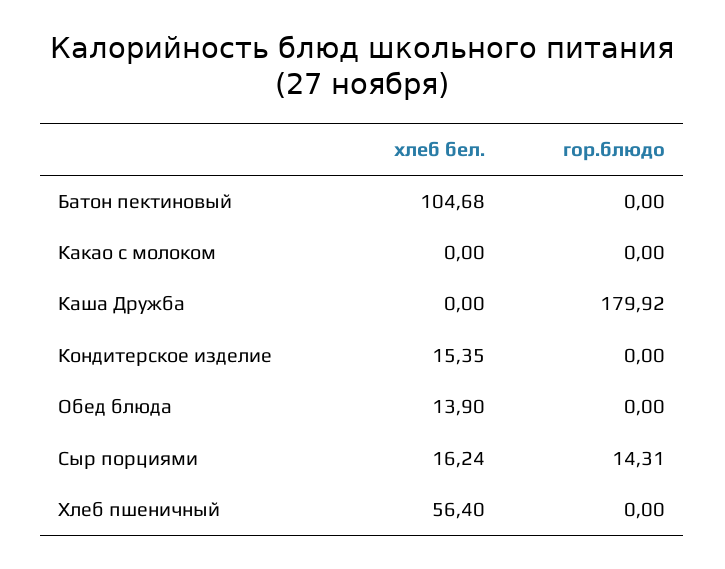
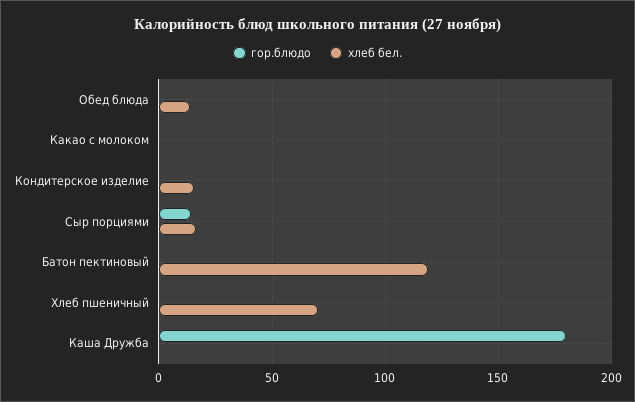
  {
    "хлеб бел.": {
-     "Батон пектиновый": 104.68,
+     "Батон пектиновый": 120,
      "Какао с молоком": 0,
      "Каша Дружба": 0,
      "Кондитерское изделие": 15.35,
      "Обед блюда": 13.9,
      "Сыр порциями": 16.24,
-     "Хлеб пшеничный": 56.4
+     "Хлеб пшеничный": 70
    },
    "гор.блюдо": {
      "Батон пектиновый": 0,
      "Какао с молоком": 0,
      "Каша Дружба": 179.92,
      "Кондитерское изделие": 0,
      "Обед блюда": 0,
      "Сыр порциями": 14.31,
      "Хлеб пшеничный": 0
    }
  }

